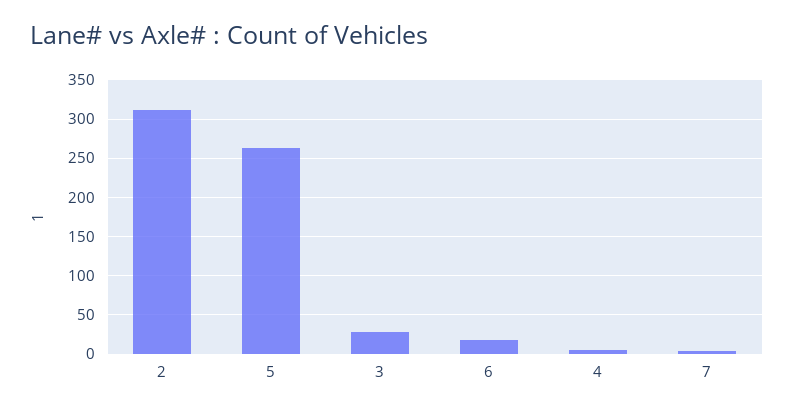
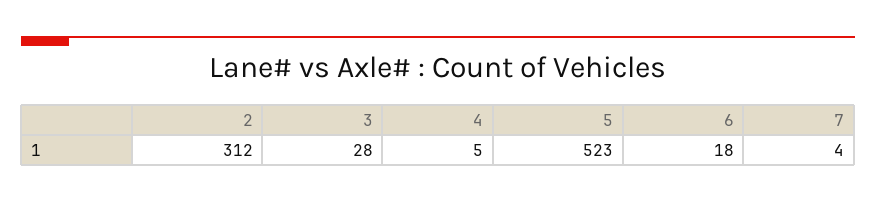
  {
    "2": 312,
-   "5": 260,
+   "5": 523,
    "3": 28,
    "6": 18,
    "4": 5,
    "7": 4
  }

